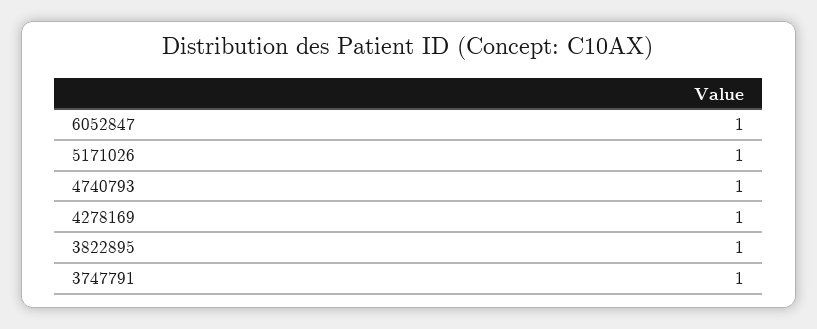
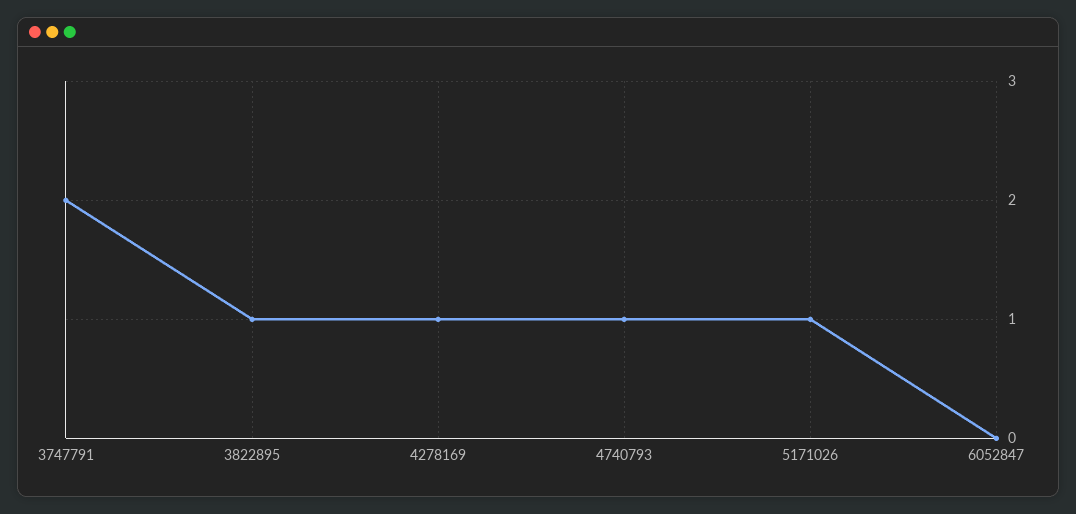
  {
-   "6052847": 1,
+   "6052847": 0,
    "5171026": 1,
    "4740793": 1,
    "4278169": 1,
    "3822895": 1,
-   "3747791": 1
+   "3747791": 2
  }

